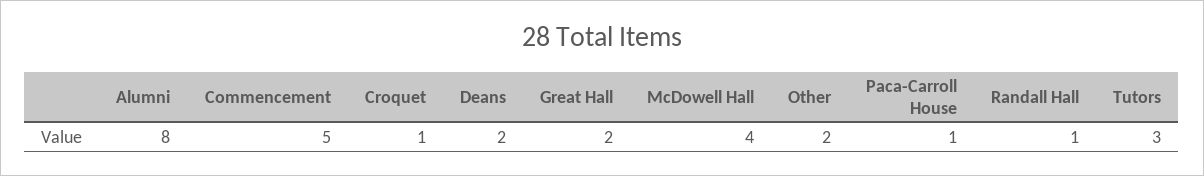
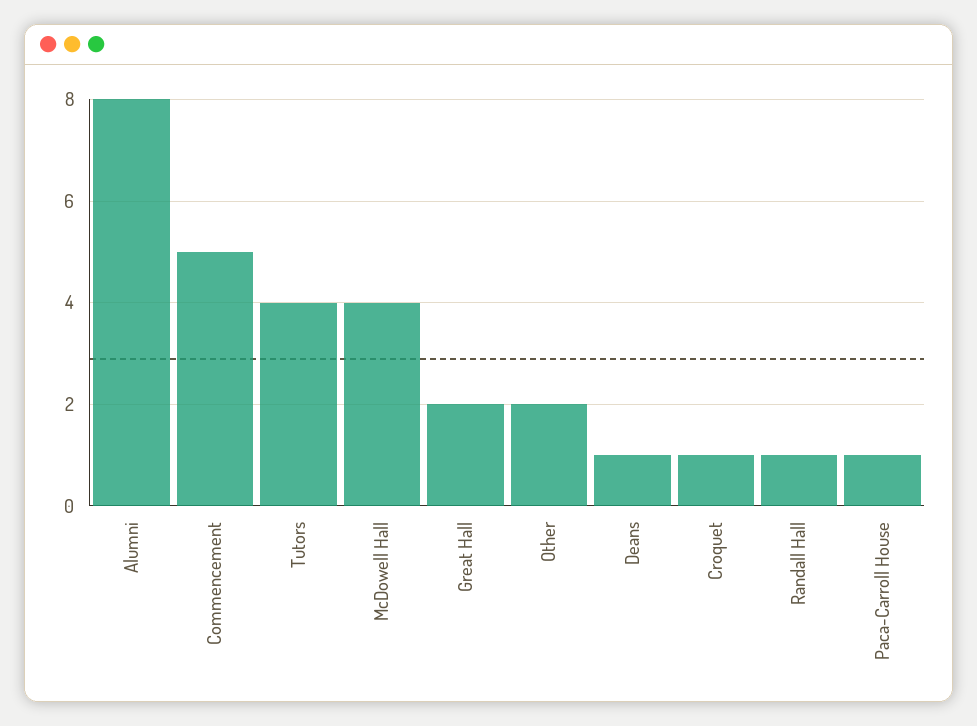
  {
    "Alumni": 8,
    "Commencement": 5,
    "Croquet": 1,
-   "Deans": 2,
+   "Deans": 1,
    "Great Hall": 2,
    "McDowell Hall": 4,
    "Other": 2,
    "Paca-Carroll House": 1,
    "Randall Hall": 1,
-   "Tutors": 3
+   "Tutors": 4
  }

